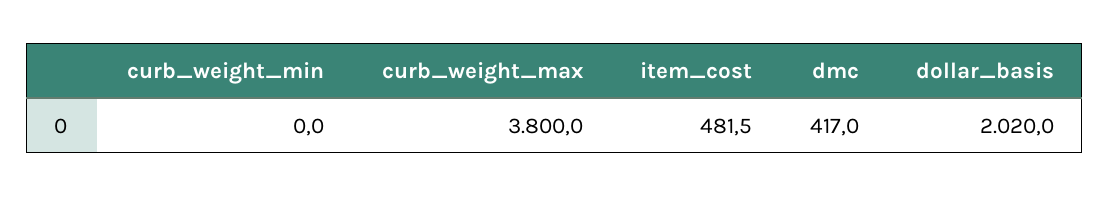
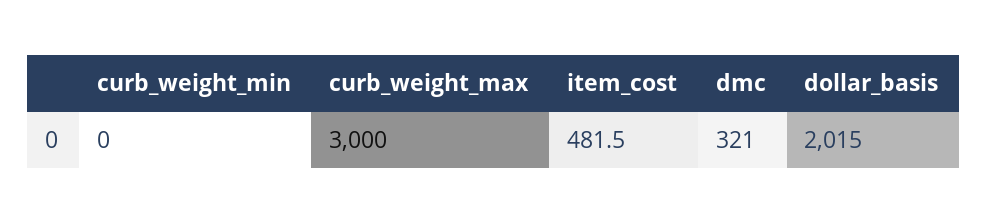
  {
    "curb_weight_min": 0,
-   "curb_weight_max": 3800,
+   "curb_weight_max": 3000,
    "item_cost": 481.5,
-   "dmc": 417,
+   "dmc": 321,
-   "dollar_basis": 2020
+   "dollar_basis": 2015
  }

